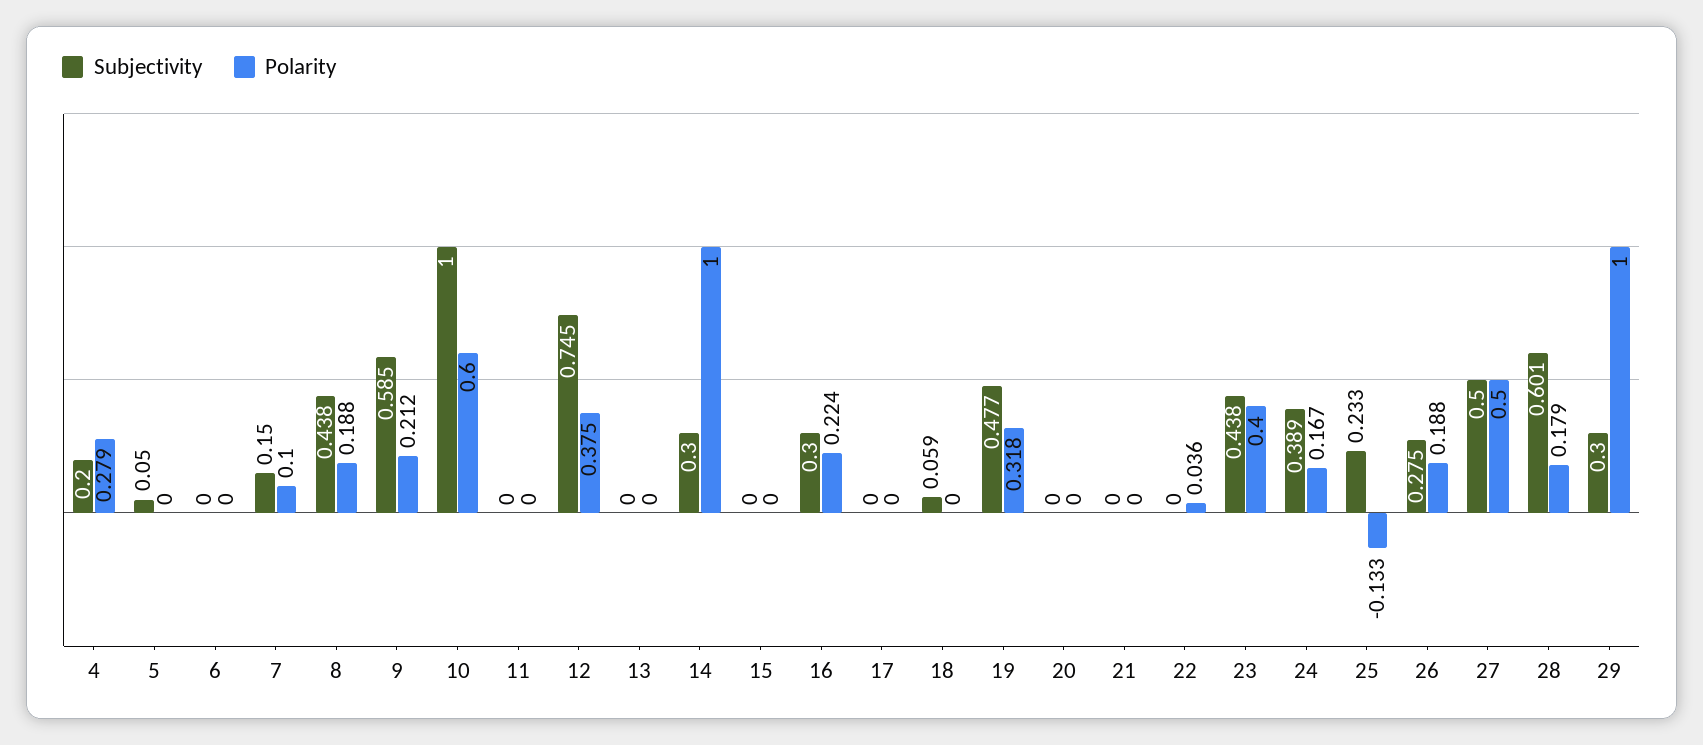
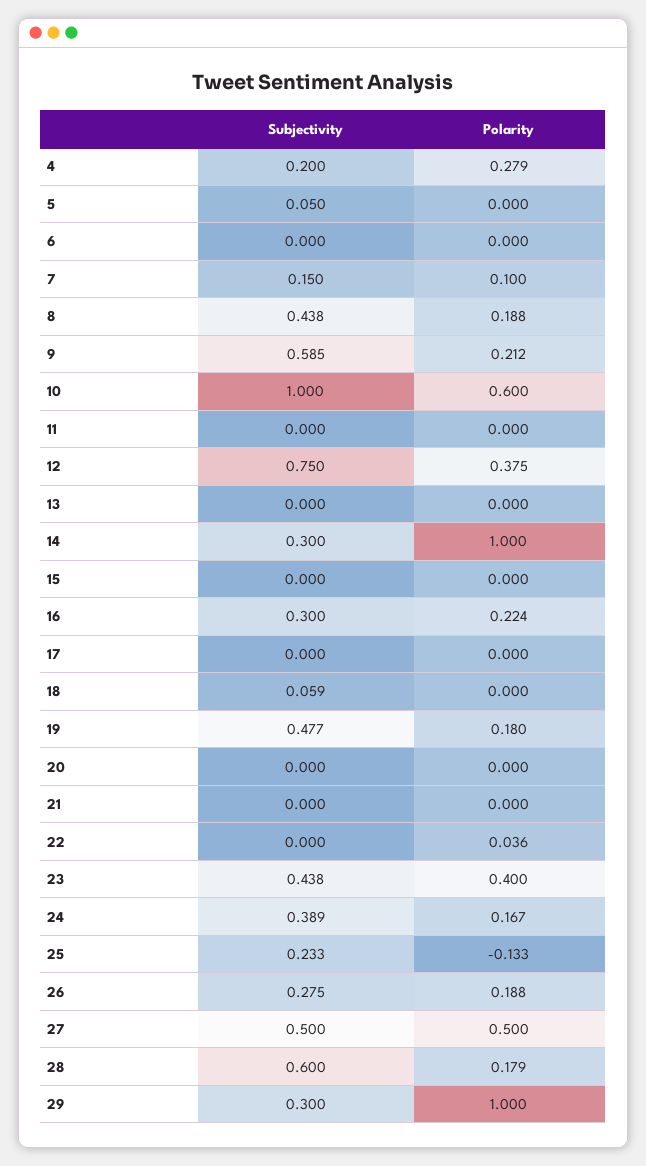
  {
    "Subjectivity": {
      "4": 0.2,
      "5": 0.05,
      "6": 0,
      "7": 0.15,
      "8": 0.438,
      "9": 0.585,
      "10": 1,
      "11": 0,
-     "12": 0.745,
+     "12": 0.75,
      "13": 0,
      "14": 0.3,
      "15": 0,
      "16": 0.3,
      "17": 0,
      "18": 0.059,
      "19": 0.477,
      "20": 0,
      "21": 0,
      "22": 0,
      "23": 0.438,
      "24": 0.389,
      "25": 0.233,
      "26": 0.275,
      "27": 0.5,
-     "28": 0.601,
+     "28": 0.6,
      "29": 0.3
    },
    "Polarity": {
      "4": 0.279,
      "5": 0,
      "6": 0,
      "7": 0.1,
      "8": 0.188,
      "9": 0.212,
      "10": 0.6,
      "11": 0,
      "12": 0.375,
      "13": 0,
      "14": 1,
      "15": 0,
      "16": 0.224,
      "17": 0,
      "18": 0,
-     "19": 0.318,
+     "19": 0.18,
      "20": 0,
      "21": 0,
      "22": 0.036,
      "23": 0.4,
      "24": 0.167,
      "25": -0.133,
      "26": 0.188,
      "27": 0.5,
      "28": 0.179,
      "29": 1
    }
  }

